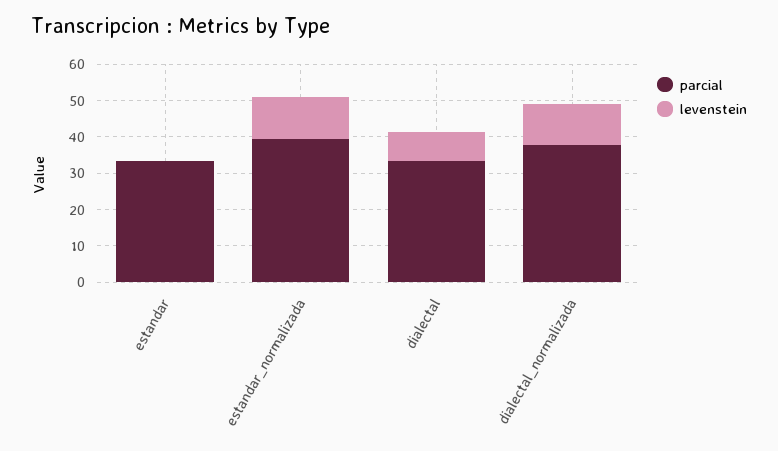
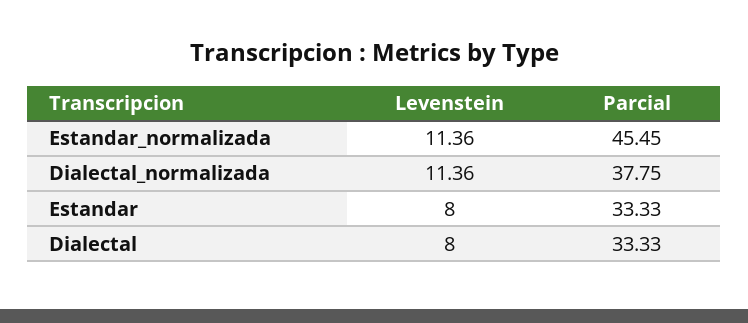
  {
    "parcial": {
      "estandar": 33.33,
-     "estandar_normalizada": 40,
+     "estandar_normalizada": 45.45,
      "dialectal": 33.33,
      "dialectal_normalizada": 37.75
    },
    "levenstein": {
-     "estandar": 0,
+     "estandar": 8,
      "estandar_normalizada": 11.36,
      "dialectal": 8,
      "dialectal_normalizada": 11.36
    }
  }

